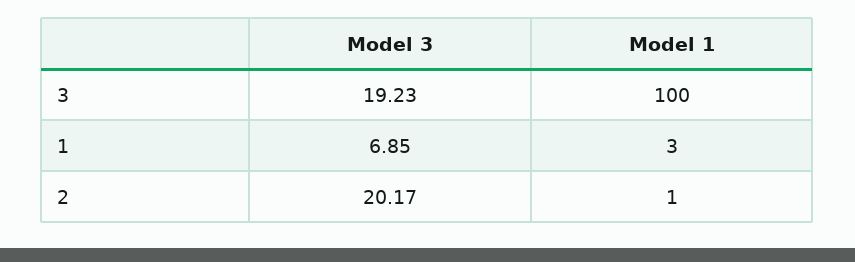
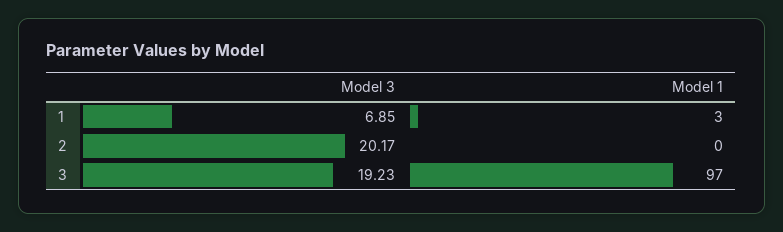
  {
    "Model 3": {
      "3": 19.23,
      "1": 6.85,
      "2": 20.17
    },
    "Model 1": {
-     "3": 100,
+     "3": 97,
      "1": 3,
-     "2": 1
+     "2": 0
    }
  }

